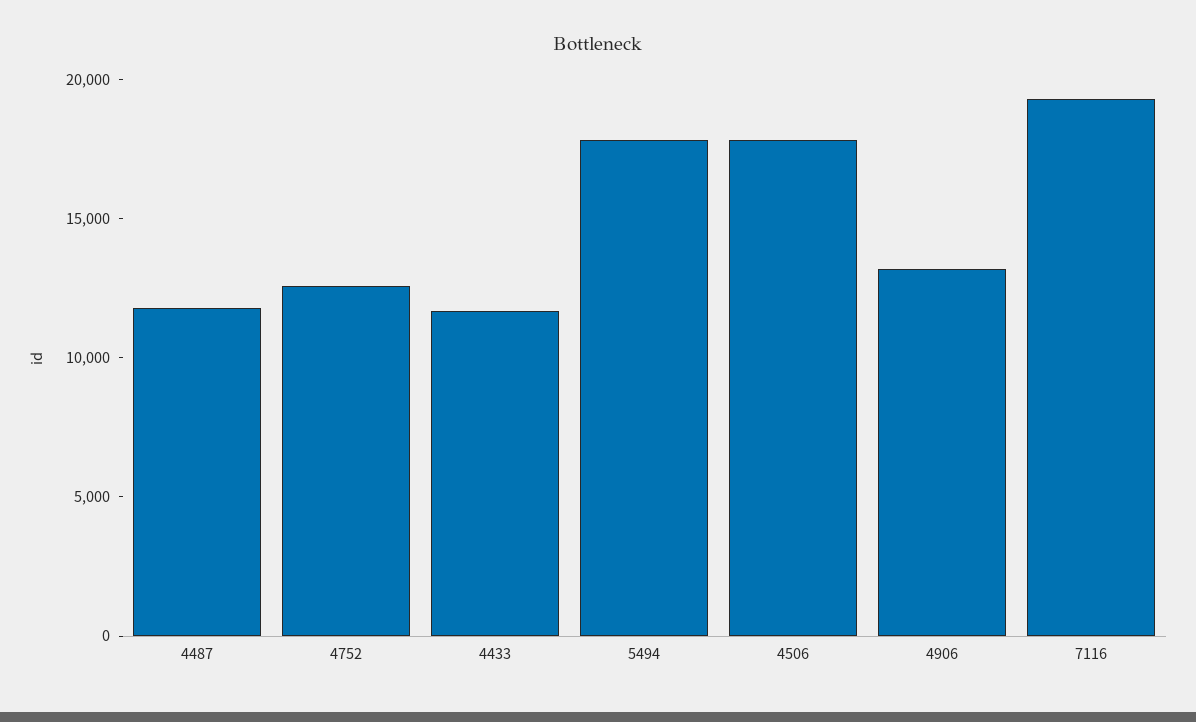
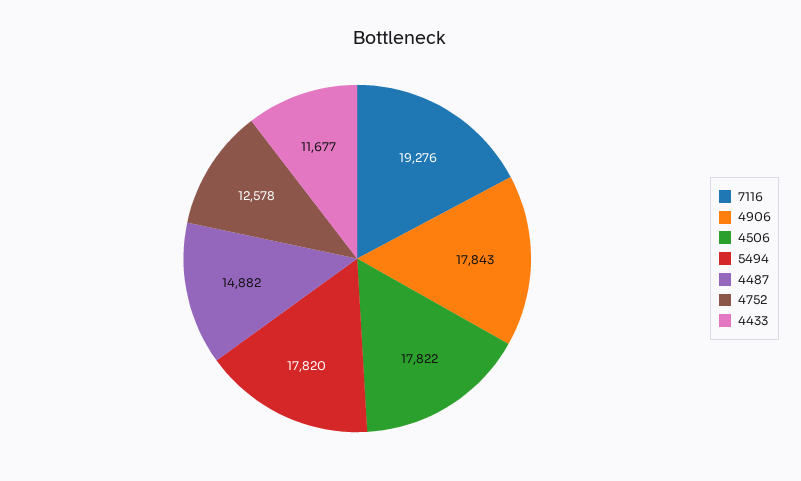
  {
-   "4487": 12000,
+   "4487": 14882,
    "4752": 12578,
    "4433": 11677,
    "5494": 17820,
    "4506": 17822,
-   "4906": 13000,
+   "4906": 17843,
    "7116": 19276
  }

